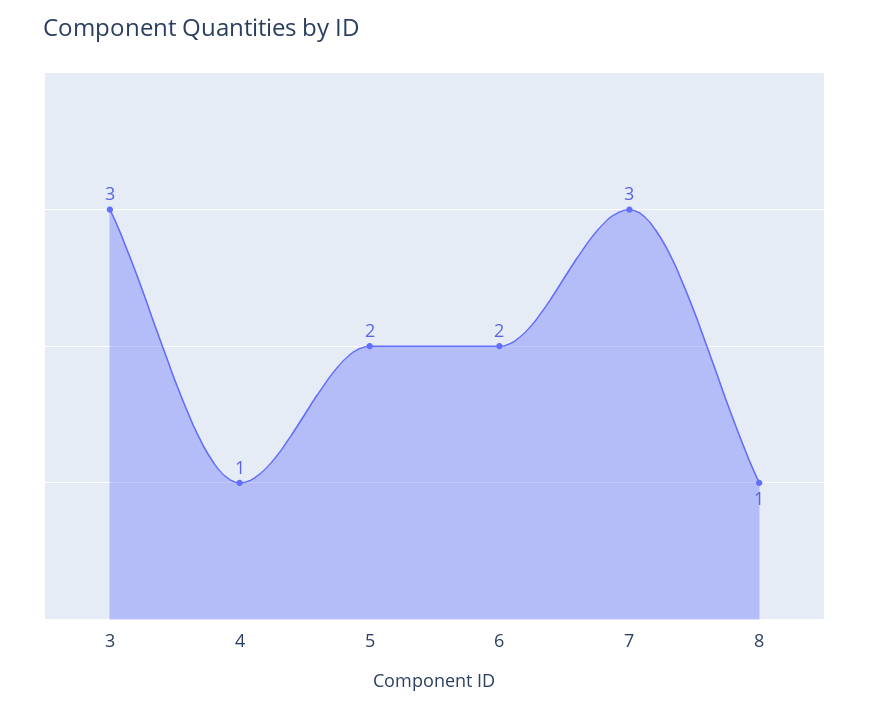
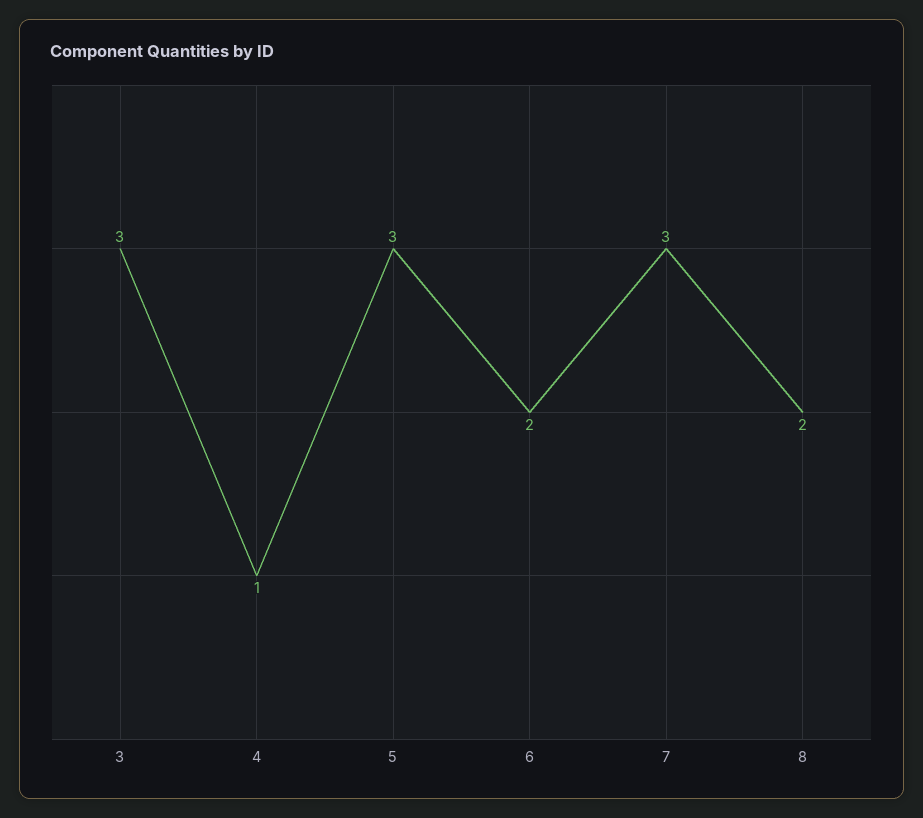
  {
    "3": 3,
    "4": 1,
-   "5": 2,
+   "5": 3,
    "6": 2,
    "7": 3,
-   "8": 1
+   "8": 2
  }

